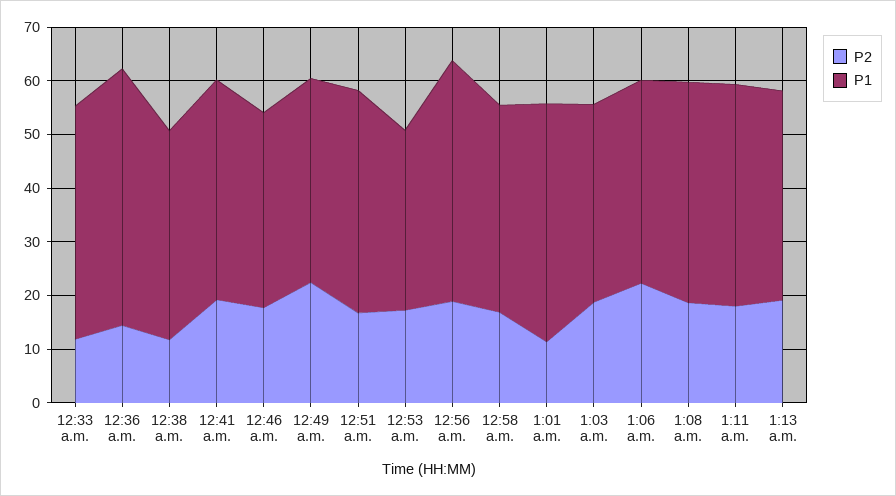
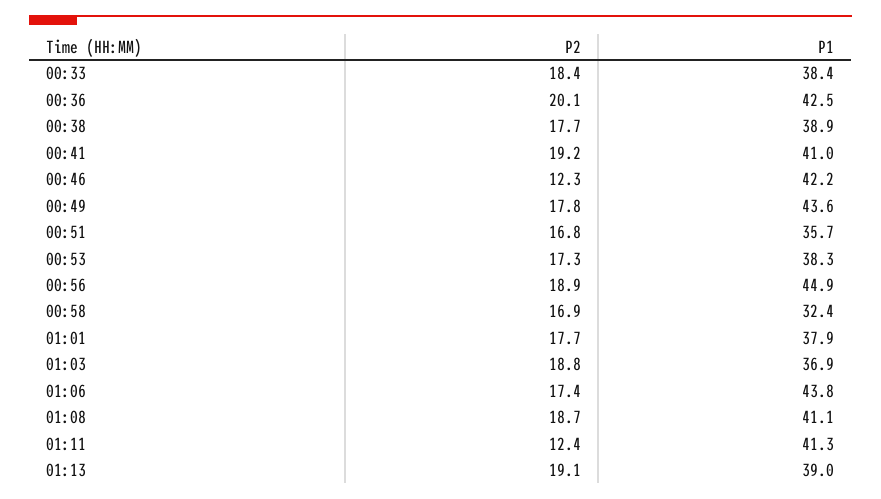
  {
    "P2": {
-     "12:33 a.m.": 12,
+     "12:33 a.m.": 18.4,
-     "12:36 a.m.": 14,
+     "12:36 a.m.": 20.1,
-     "12:38 a.m.": 12,
+     "12:38 a.m.": 17.7,
      "12:41 a.m.": 19.2,
-     "12:46 a.m.": 18,
+     "12:46 a.m.": 12.3,
-     "12:49 a.m.": 22,
+     "12:49 a.m.": 17.8,
      "12:51 a.m.": 16.8,
      "12:53 a.m.": 17.3,
      "12:56 a.m.": 18.9,
      "12:58 a.m.": 16.9,
-     "1:01 a.m.": 12,
+     "1:01 a.m.": 17.7,
      "1:03 a.m.": 18.8,
-     "1:06 a.m.": 22,
+     "1:06 a.m.": 17.4,
      "1:08 a.m.": 18.7,
-     "1:11 a.m.": 18,
+     "1:11 a.m.": 12.4,
      "1:13 a.m.": 19.1
    },
    "P1": {
-     "12:33 a.m.": 44,
+     "12:33 a.m.": 38.4,
-     "12:36 a.m.": 48,
+     "12:36 a.m.": 42.5,
      "12:38 a.m.": 38.9,
      "12:41 a.m.": 41,
-     "12:46 a.m.": 36,
+     "12:46 a.m.": 42.2,
-     "12:49 a.m.": 38,
+     "12:49 a.m.": 43.6,
-     "12:51 a.m.": 42,
+     "12:51 a.m.": 35.7,
-     "12:53 a.m.": 34,
+     "12:53 a.m.": 38.3,
      "12:56 a.m.": 44.9,
-     "12:58 a.m.": 38,
+     "12:58 a.m.": 32.4,
-     "1:01 a.m.": 44,
+     "1:01 a.m.": 37.9,
      "1:03 a.m.": 36.9,
-     "1:06 a.m.": 38,
+     "1:06 a.m.": 43.8,
      "1:08 a.m.": 41.1,
      "1:11 a.m.": 41.3,
      "1:13 a.m.": 39
    }
  }

